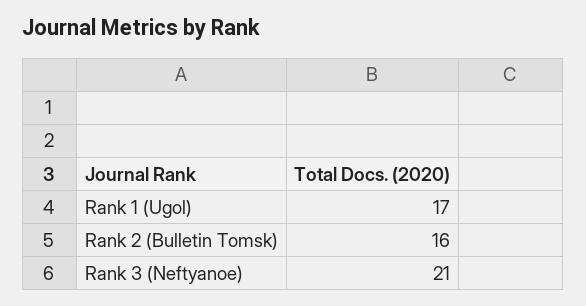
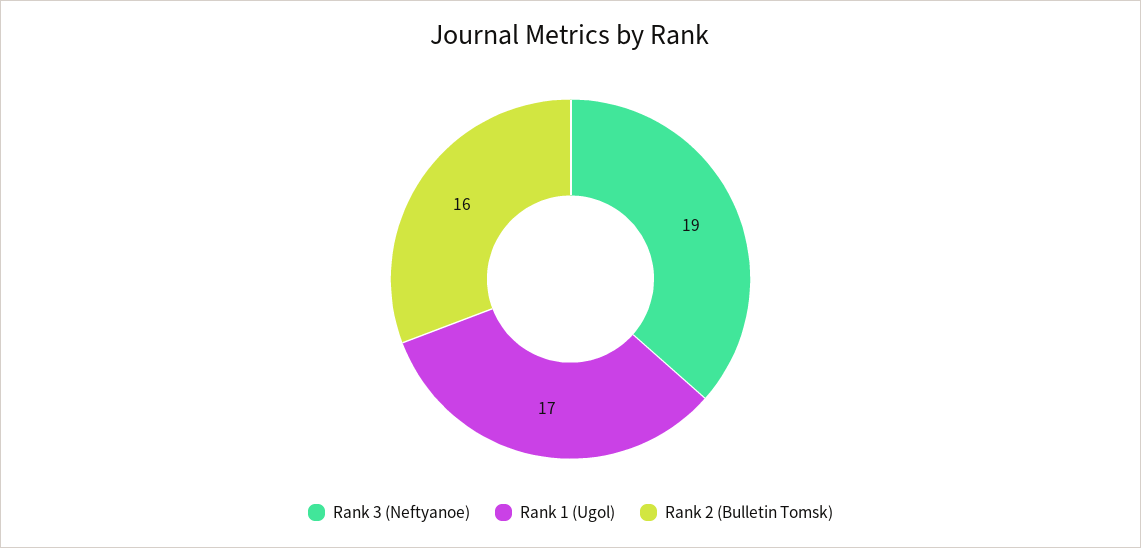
  {
    "Rank 1 (Ugol)": 17,
    "Rank 2 (Bulletin Tomsk)": 16,
-   "Rank 3 (Neftyanoe)": 21
+   "Rank 3 (Neftyanoe)": 19
  }

